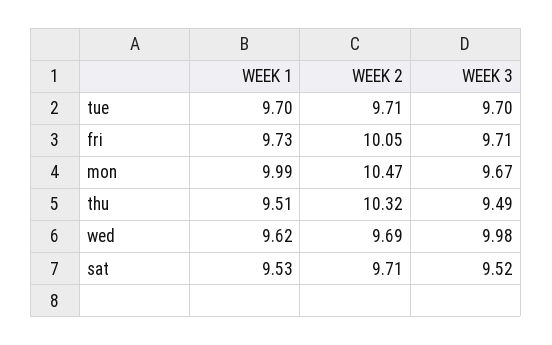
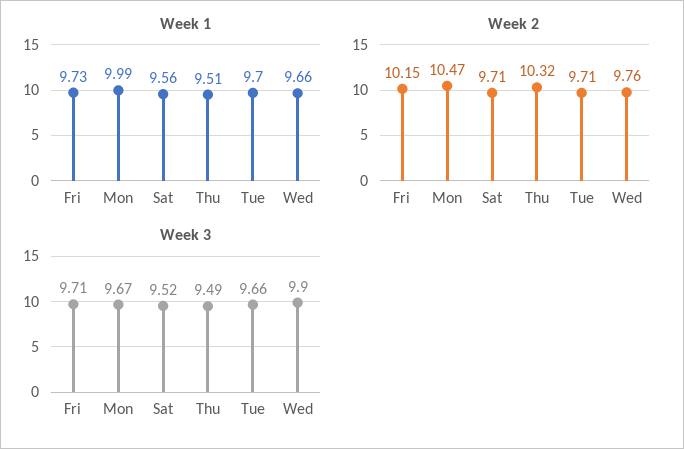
  {
    "WEEK 1": {
      "tue": 9.7,
      "fri": 9.73,
      "mon": 9.99,
      "thu": 9.51,
-     "wed": 9.62,
+     "wed": 9.66,
-     "sat": 9.53
+     "sat": 9.56
    },
    "WEEK 2": {
      "tue": 9.71,
-     "fri": 10.05,
+     "fri": 10.15,
      "mon": 10.47,
      "thu": 10.32,
-     "wed": 9.69,
+     "wed": 9.76,
      "sat": 9.71
    },
    "WEEK 3": {
-     "tue": 9.7,
+     "tue": 9.66,
      "fri": 9.71,
      "mon": 9.67,
      "thu": 9.49,
-     "wed": 9.98,
+     "wed": 9.9,
      "sat": 9.52
    }
  }

